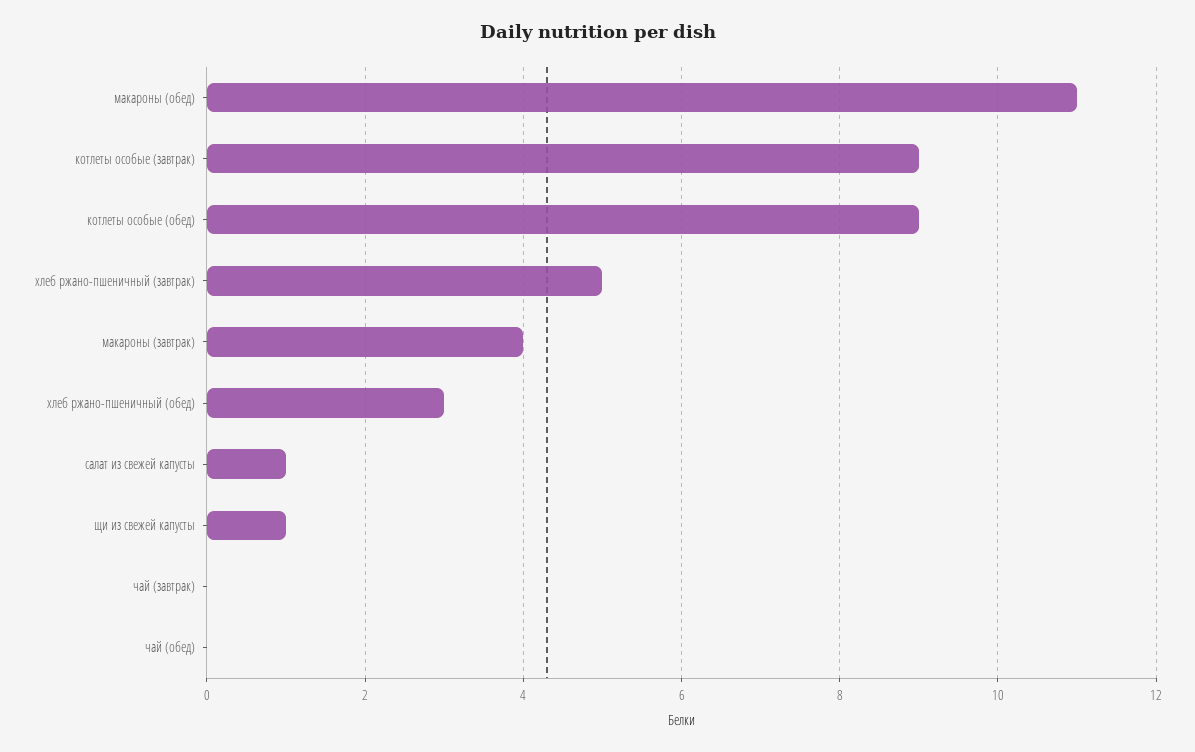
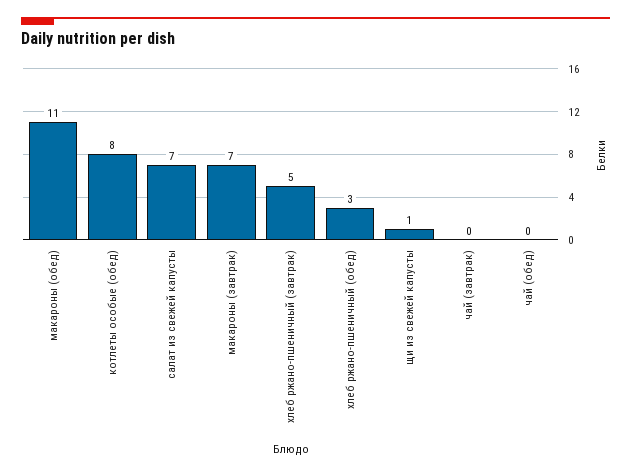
  {
    "макароны (обед)": 11,
-   "котлеты особые (завтрак)": 9,
-   "котлеты особые (обед)": 9,
+   "котлеты особые (обед)": 8,
    "хлеб ржано-пшеничный (завтрак)": 5,
-   "макароны (завтрак)": 4,
+   "макароны (завтрак)": 7,
    "хлеб ржано-пшеничный (обед)": 3,
-   "салат из свежей капусты": 1,
+   "салат из свежей капусты": 7,
    "щи из свежей капусты": 1,
    "чай (завтрак)": 0,
    "чай (обед)": 0
  }

